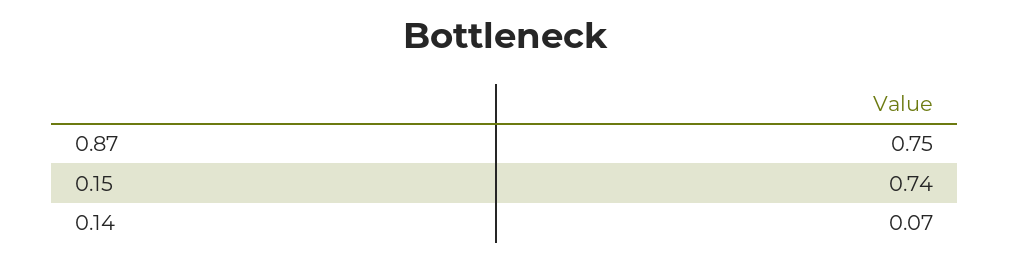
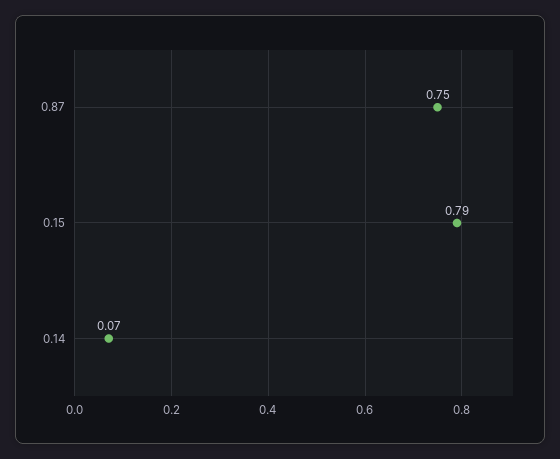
  {
    "0.87": 0.75,
-   "0.15": 0.74,
+   "0.15": 0.79,
    "0.14": 0.07
  }

